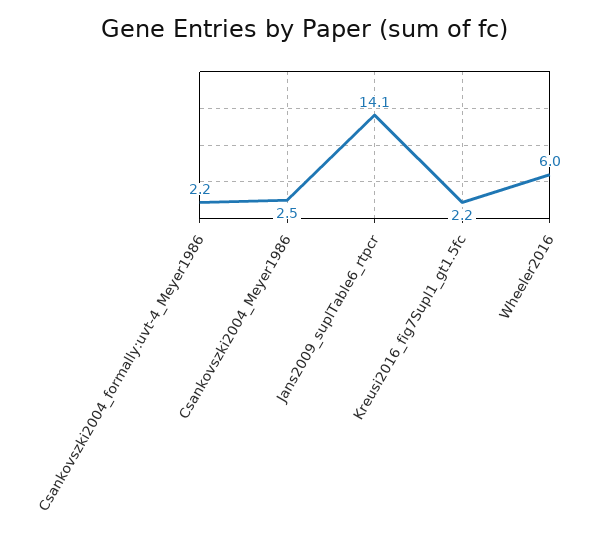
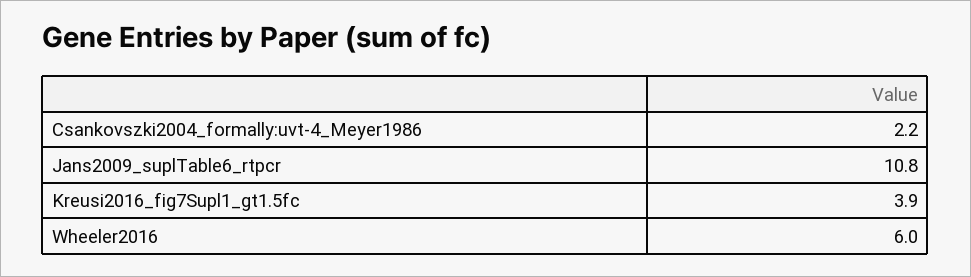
  {
    "Csankovszki2004_formally:uvt-4_Meyer1986": 2.2,
-   "Csankovszki2004_Meyer1986": 2.5,
-   "Jans2009_suplTable6_rtpcr": 14.1,
+   "Jans2009_suplTable6_rtpcr": 10.8,
-   "Kreusi2016_fig7Supl1_gt1.5fc": 2.2,
+   "Kreusi2016_fig7Supl1_gt1.5fc": 3.9,
    "Wheeler2016": 6
  }

